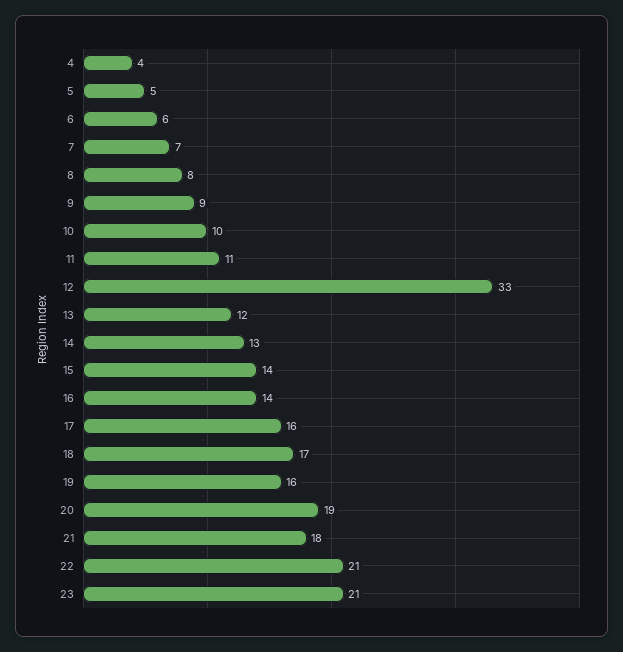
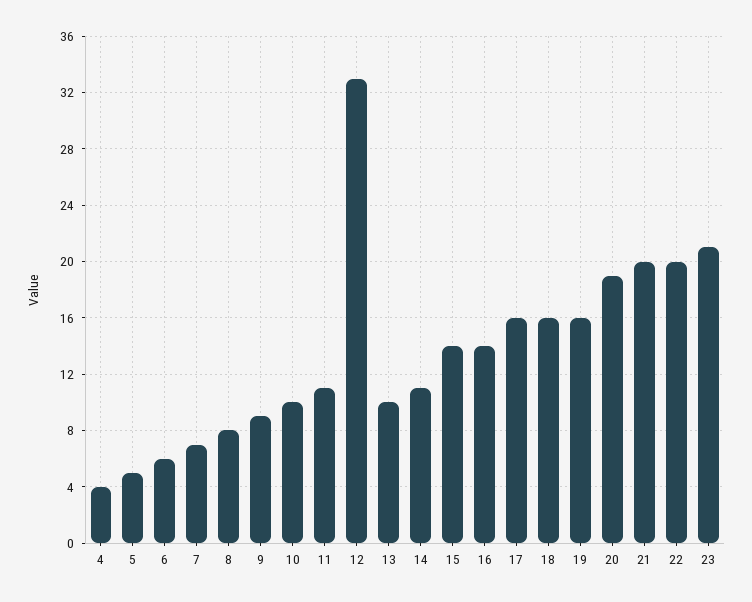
  {
    "4": 4,
    "5": 5,
    "6": 6,
    "7": 7,
    "8": 8,
    "9": 9,
    "10": 10,
    "11": 11,
    "12": 33,
-   "13": 12,
+   "13": 10,
-   "14": 13,
+   "14": 11,
    "15": 14,
    "16": 14,
    "17": 16,
-   "18": 17,
+   "18": 16,
    "19": 16,
    "20": 19,
-   "21": 18,
+   "21": 20,
-   "22": 21,
+   "22": 20,
    "23": 21
  }

